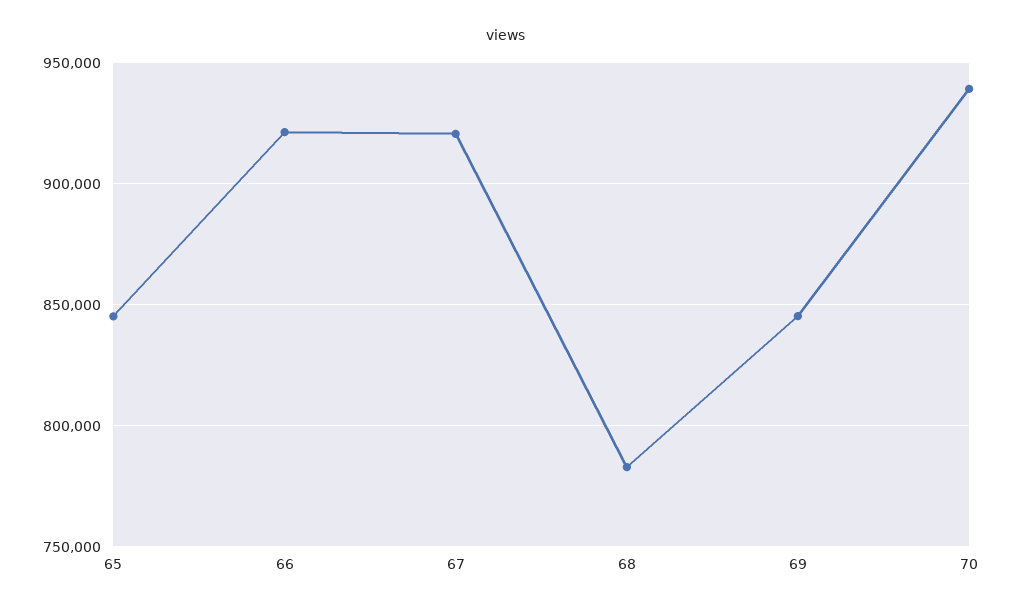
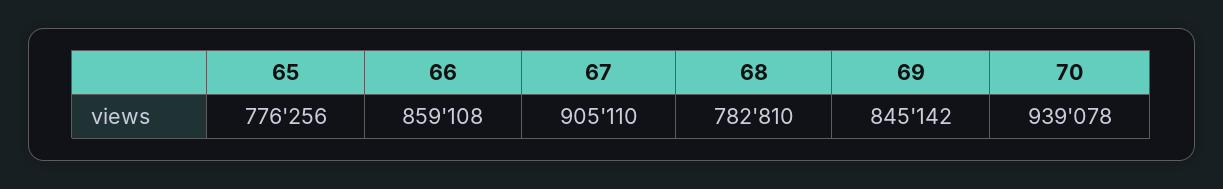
  {
-   "65": 845000,
+   "65": 776256,
-   "66": 920000,
+   "66": 859108,
-   "67": 920000,
+   "67": 905110,
    "68": 782810,
    "69": 845142,
    "70": 939078
  }

